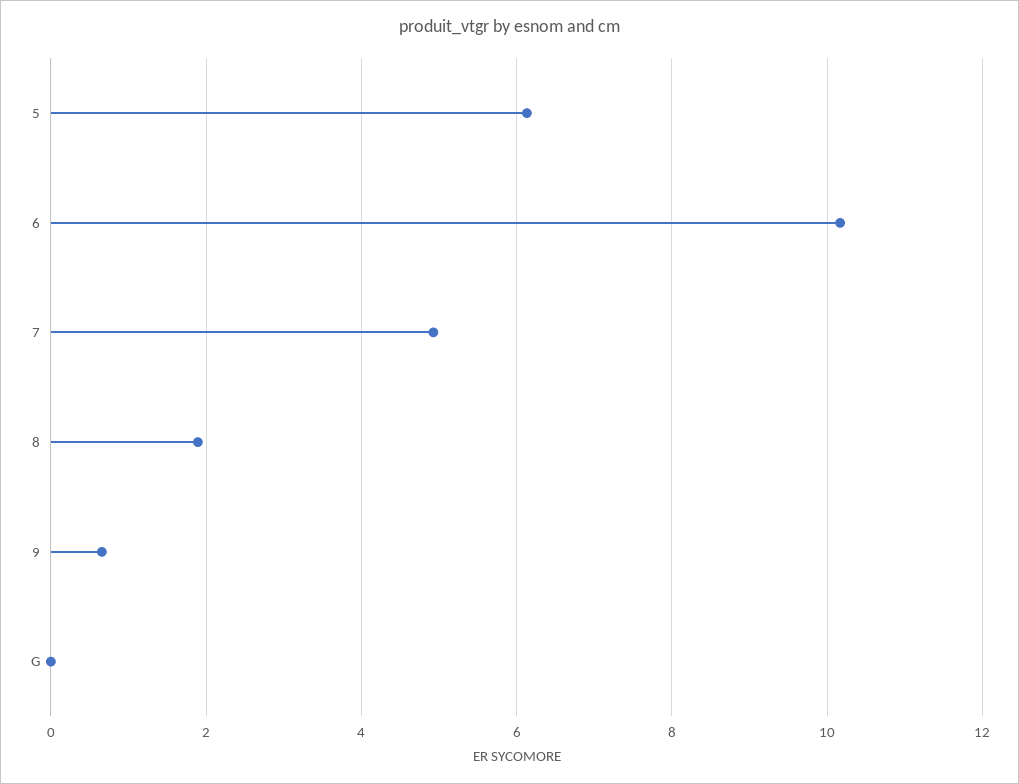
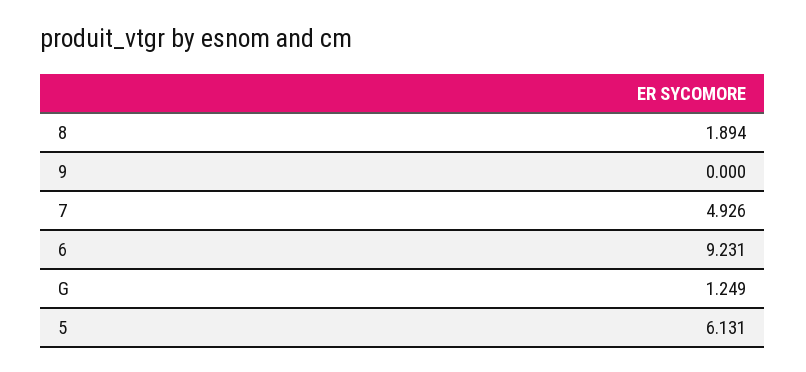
  {
    "5": 6.131,
-   "6": 10.2,
+   "6": 9.231,
    "7": 4.926,
    "8": 1.894,
-   "9": 0.6,
+   "9": 0,
-   "G": 0
+   "G": 1.249
  }

